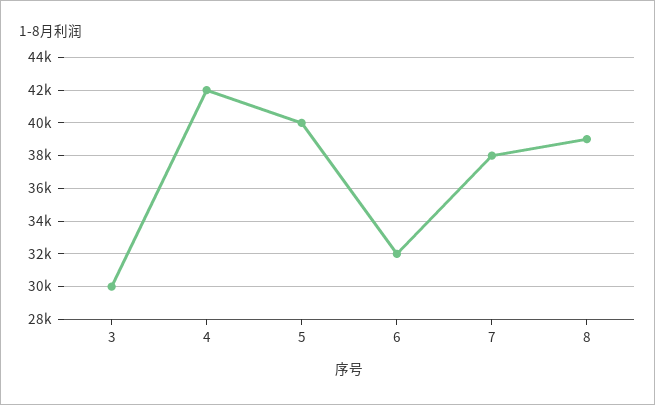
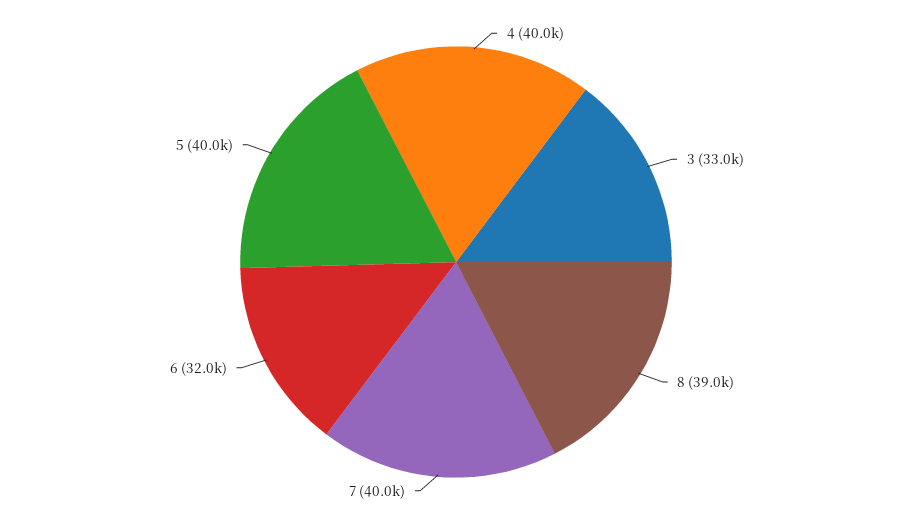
  {
-   "3": 30000,
+   "3": 33000,
-   "4": 42000,
+   "4": 40000,
    "5": 40000,
    "6": 32000,
-   "7": 38000,
+   "7": 40000,
    "8": 39000
  }

